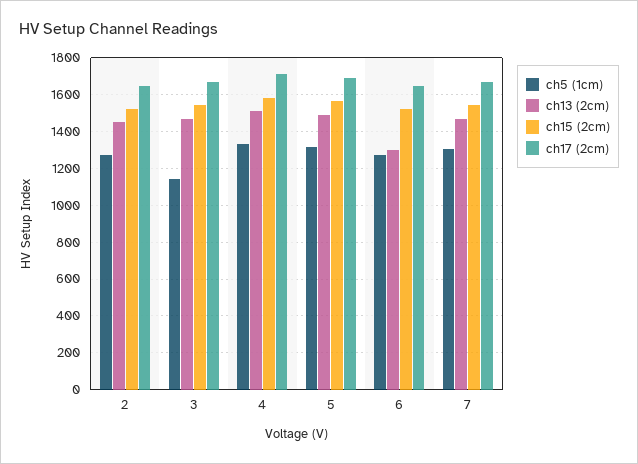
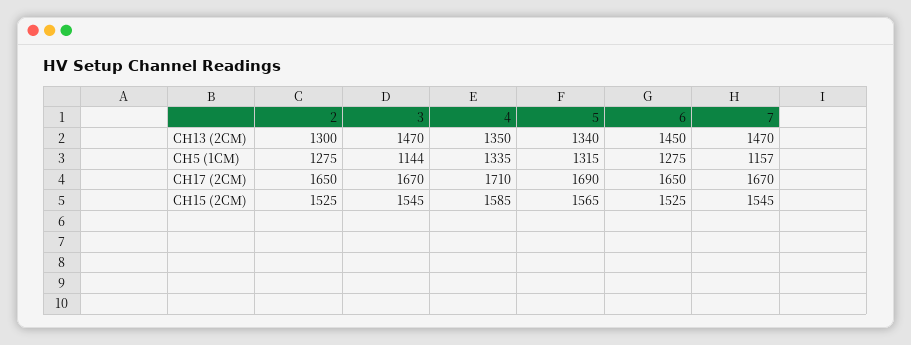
  {
    "ch5 (1cm)": {
      "2": 1275,
      "3": 1144,
      "4": 1335,
      "5": 1315,
      "6": 1275,
-     "7": 1300
+     "7": 1157
    },
    "ch13 (2cm)": {
-     "2": 1450,
+     "2": 1300,
      "3": 1470,
-     "4": 1500,
+     "4": 1350,
-     "5": 1500,
+     "5": 1340,
-     "6": 1300,
+     "6": 1450,
      "7": 1470
    },
    "ch15 (2cm)": {
      "2": 1525,
      "3": 1545,
      "4": 1585,
      "5": 1565,
      "6": 1525,
      "7": 1545
    },
    "ch17 (2cm)": {
      "2": 1650,
      "3": 1670,
      "4": 1710,
      "5": 1690,
      "6": 1650,
      "7": 1670
    }
  }

